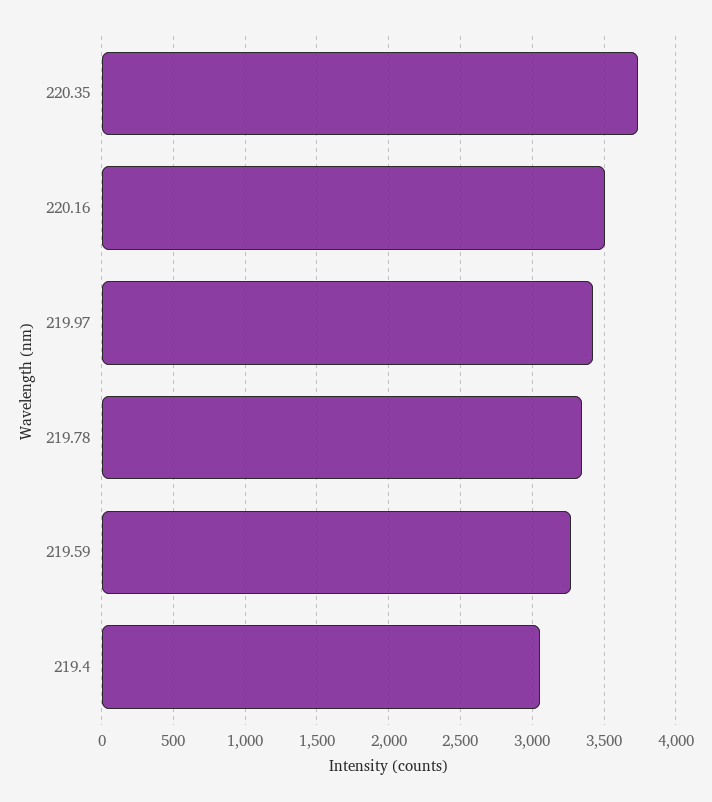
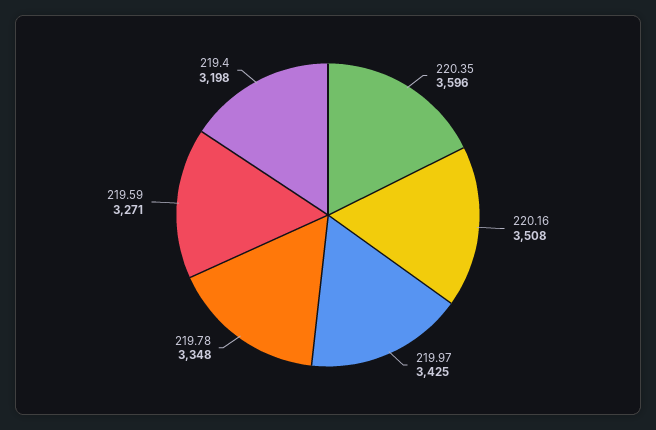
  {
-   "220.35": 3750,
+   "220.35": 3596,
    "220.16": 3508,
    "219.97": 3425,
    "219.78": 3348,
    "219.59": 3271,
-   "219.4": 3050
+   "219.4": 3198
  }

